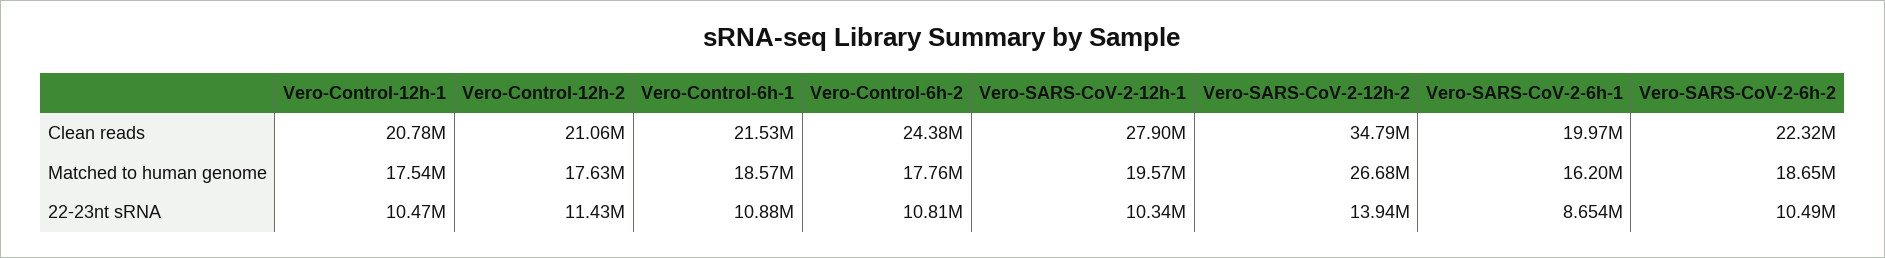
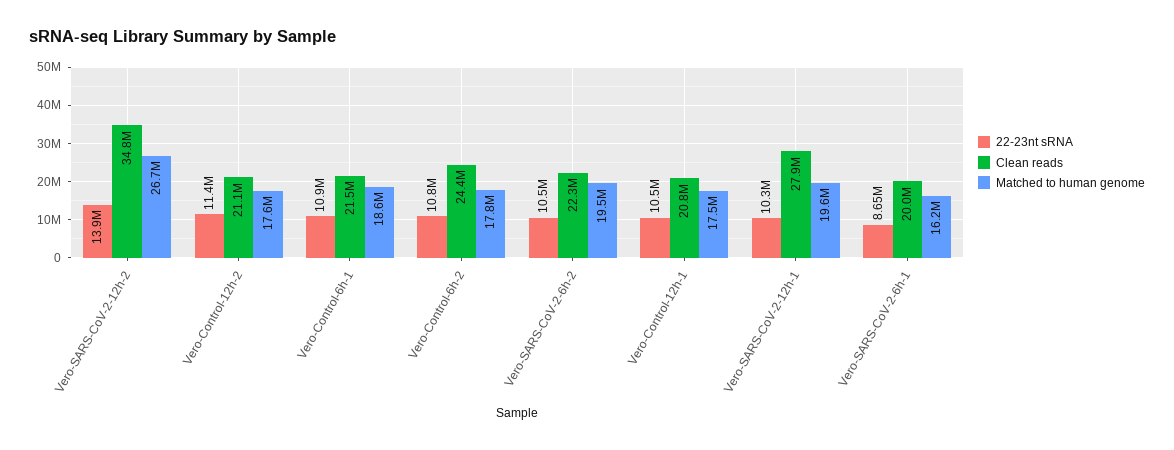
  {
    "Clean reads": {
      "Vero-Control-12h-1": 20780000,
      "Vero-Control-12h-2": 21060000,
      "Vero-Control-6h-1": 21530000,
      "Vero-Control-6h-2": 24380000,
      "Vero-SARS-CoV-2-12h-1": 27900000,
      "Vero-SARS-CoV-2-12h-2": 34790000,
      "Vero-SARS-CoV-2-6h-1": 19970000,
      "Vero-SARS-CoV-2-6h-2": 22320000
    },
    "Matched to human genome": {
      "Vero-Control-12h-1": 17540000,
      "Vero-Control-12h-2": 17630000,
      "Vero-Control-6h-1": 18570000,
      "Vero-Control-6h-2": 17760000,
      "Vero-SARS-CoV-2-12h-1": 19570000,
      "Vero-SARS-CoV-2-12h-2": 26680000,
      "Vero-SARS-CoV-2-6h-1": 16200000,
-     "Vero-SARS-CoV-2-6h-2": 18650000
+     "Vero-SARS-CoV-2-6h-2": 19500000
    },
    "22-23nt sRNA": {
      "Vero-Control-12h-1": 10470000,
      "Vero-Control-12h-2": 11430000,
      "Vero-Control-6h-1": 10880000,
      "Vero-Control-6h-2": 10810000,
      "Vero-SARS-CoV-2-12h-1": 10340000,
      "Vero-SARS-CoV-2-12h-2": 13940000,
      "Vero-SARS-CoV-2-6h-1": 8654000,
      "Vero-SARS-CoV-2-6h-2": 10490000
    }
  }

